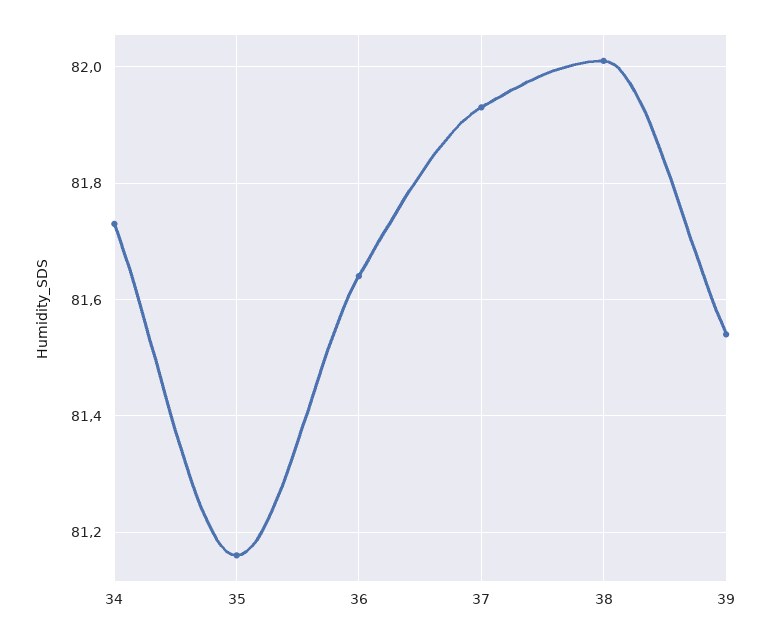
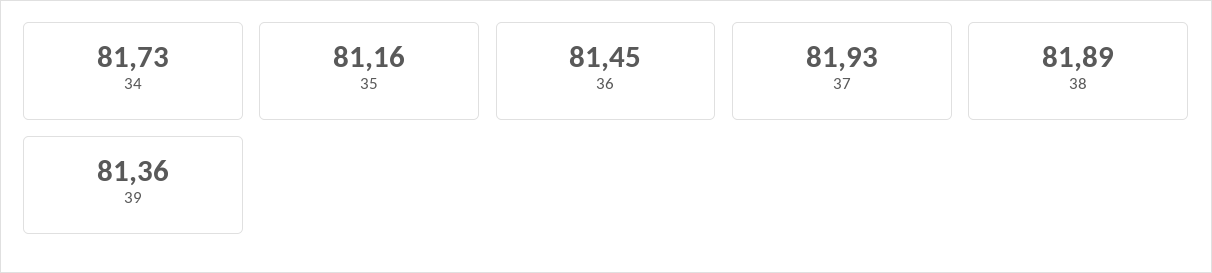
  {
    "34": 81.73,
    "35": 81.16,
-   "36": 81.65,
+   "36": 81.45,
    "37": 81.93,
-   "38": 82,
+   "38": 81.89,
-   "39": 81.55
+   "39": 81.36
  }

